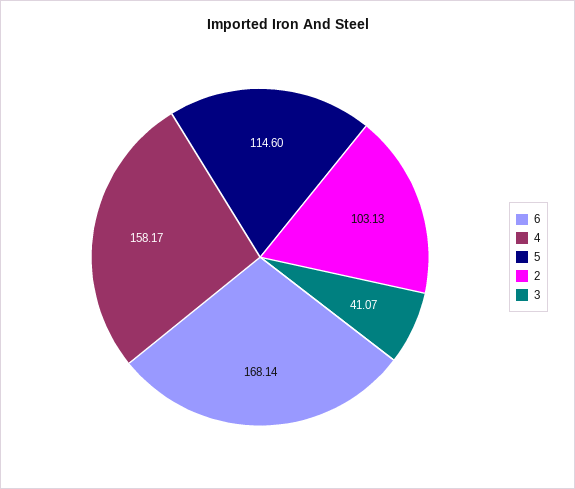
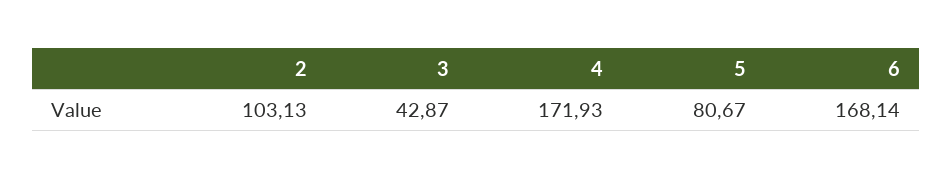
  {
    "6": 168.14,
-   "4": 158.17,
+   "4": 171.93,
-   "5": 114.6,
+   "5": 80.67,
    "2": 103.13,
-   "3": 41.07
+   "3": 42.87
  }

